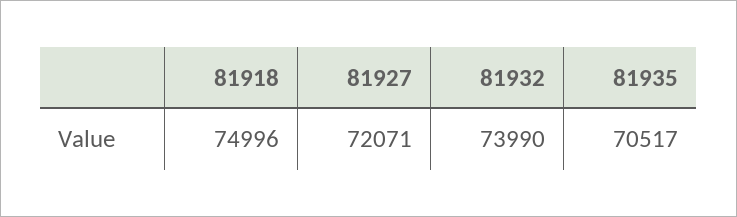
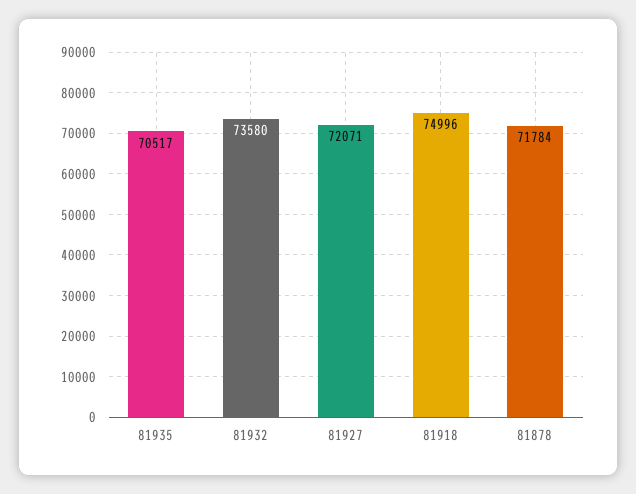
  {
    "81918": 74996,
    "81927": 72071,
-   "81932": 73990,
+   "81932": 73580,
-   "81935": 70517
+   "81935": 70517,
+   "81878": 71784
  }

